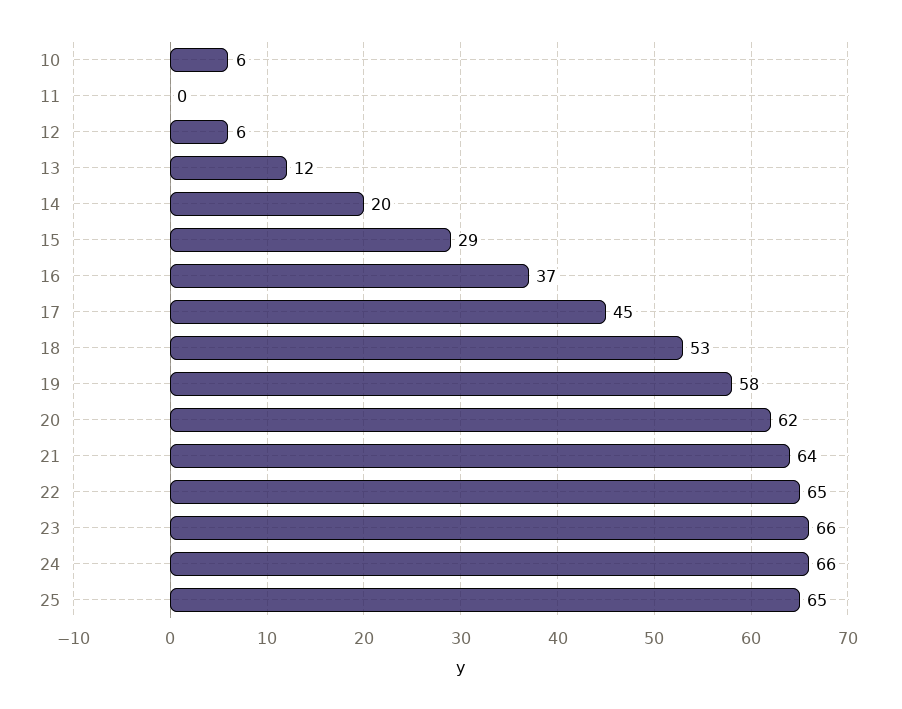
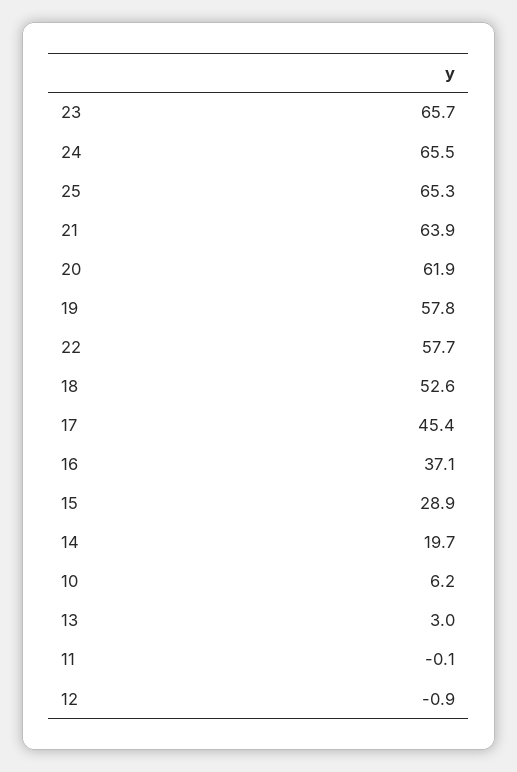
  {
    "10": 6.2,
    "11": -0.1,
-   "12": 6,
+   "12": -0.9,
-   "13": 12,
+   "13": 3,
    "14": 19.7,
    "15": 28.9,
    "16": 37.1,
    "17": 45.4,
    "18": 52.6,
    "19": 57.8,
    "20": 61.9,
    "21": 63.9,
-   "22": 65,
+   "22": 57.7,
    "23": 65.7,
    "24": 65.5,
    "25": 65.3
  }

